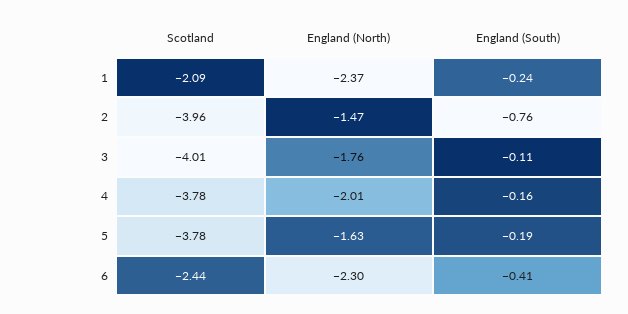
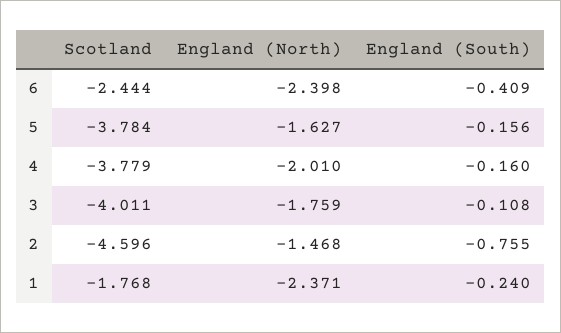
  {
    "Scotland": {
-     "1": -2.09,
+     "1": -1.768,
-     "2": -3.96,
+     "2": -4.596,
      "3": -4.011,
      "4": -3.779,
      "5": -3.784,
      "6": -2.444
    },
    "England (North)": {
      "1": -2.371,
      "2": -1.468,
      "3": -1.759,
      "4": -2.01,
      "5": -1.627,
-     "6": -2.3
+     "6": -2.398
    },
    "England (South)": {
      "1": -0.24,
      "2": -0.755,
      "3": -0.108,
      "4": -0.16,
-     "5": -0.19,
+     "5": -0.156,
      "6": -0.409
    }
  }

